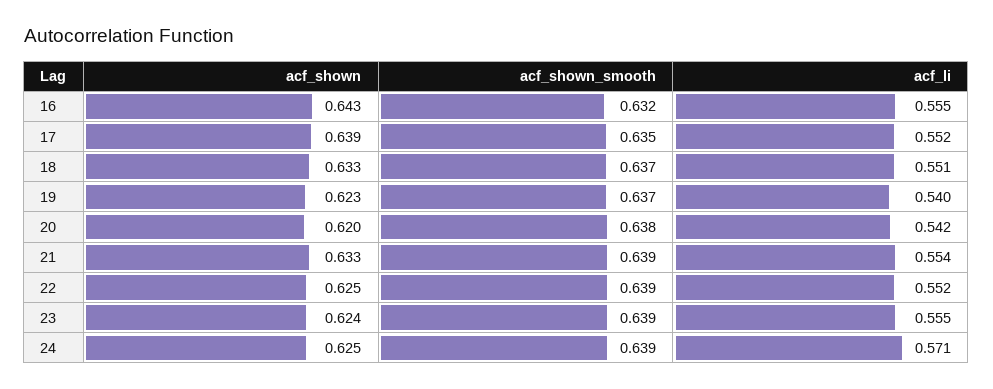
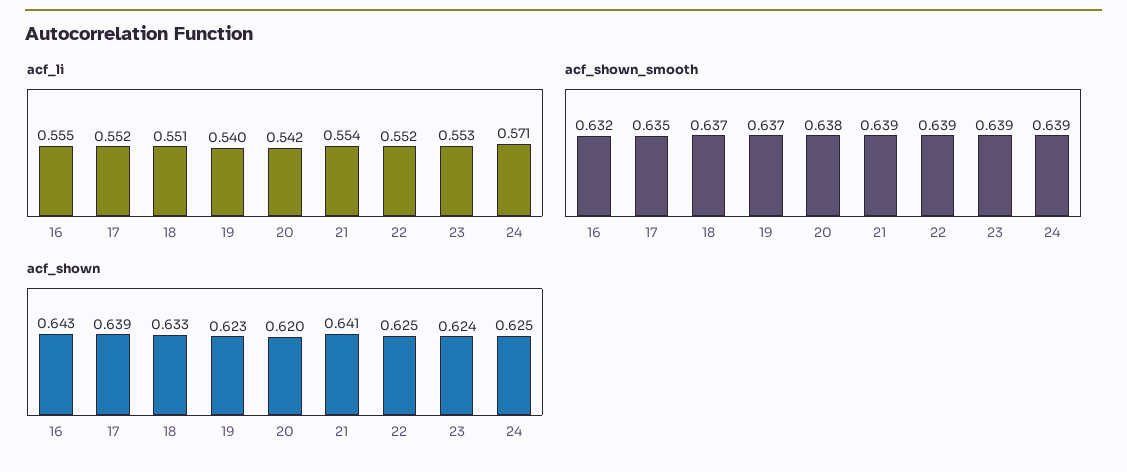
  {
    "acf_shown": {
      "16": 0.643,
      "17": 0.639,
      "18": 0.633,
      "19": 0.623,
      "20": 0.62,
-     "21": 0.633,
+     "21": 0.641,
      "22": 0.625,
      "23": 0.624,
      "24": 0.625
    },
    "acf_shown_smooth": {
      "16": 0.632,
      "17": 0.635,
      "18": 0.637,
      "19": 0.637,
      "20": 0.638,
      "21": 0.639,
      "22": 0.639,
      "23": 0.639,
      "24": 0.639
    },
    "acf_li": {
      "16": 0.555,
      "17": 0.552,
      "18": 0.551,
      "19": 0.54,
      "20": 0.542,
      "21": 0.554,
      "22": 0.552,
-     "23": 0.555,
+     "23": 0.553,
      "24": 0.571
    }
  }

